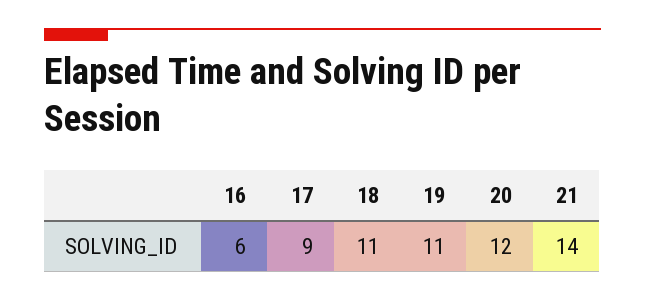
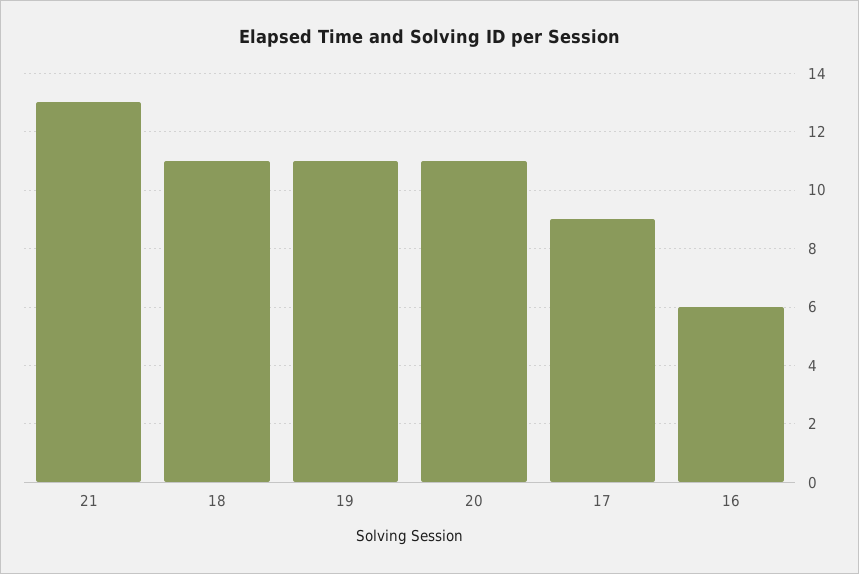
  {
    "16": 6,
    "17": 9,
    "18": 11,
    "19": 11,
-   "20": 12,
+   "20": 11,
-   "21": 14
+   "21": 13
  }

